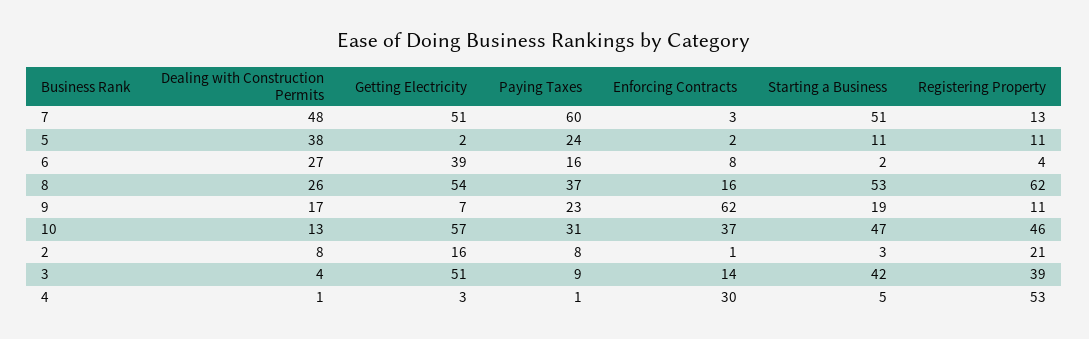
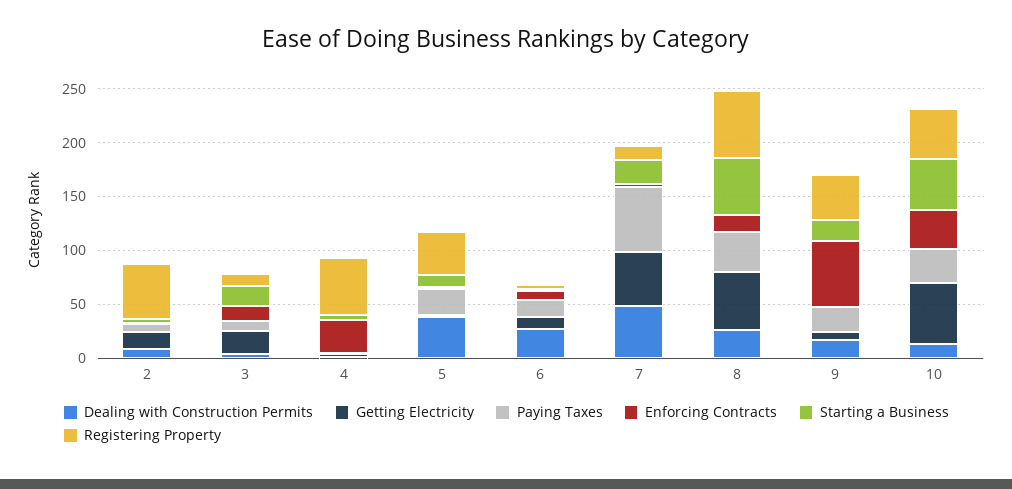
  {
    "Dealing with Construction Permits": {
      "7": 48,
      "5": 38,
      "6": 27,
      "8": 26,
      "9": 17,
      "10": 13,
      "2": 8,
      "3": 4,
      "4": 1
    },
    "Getting Electricity": {
      "7": 51,
      "5": 2,
-     "6": 39,
+     "6": 10,
      "8": 54,
      "9": 7,
      "10": 57,
      "2": 16,
-     "3": 51,
+     "3": 20,
      "4": 3
    },
    "Paying Taxes": {
      "7": 60,
      "5": 24,
      "6": 16,
      "8": 37,
      "9": 23,
      "10": 31,
      "2": 8,
      "3": 9,
      "4": 1
    },
    "Enforcing Contracts": {
      "7": 3,
      "5": 2,
      "6": 8,
      "8": 16,
      "9": 62,
      "10": 37,
      "2": 1,
      "3": 14,
      "4": 30
    },
    "Starting a Business": {
-     "7": 51,
+     "7": 20,
      "5": 11,
      "6": 2,
      "8": 53,
      "9": 19,
      "10": 47,
      "2": 3,
-     "3": 42,
+     "3": 20,
      "4": 5
    },
    "Registering Property": {
      "7": 13,
-     "5": 11,
+     "5": 40,
      "6": 4,
      "8": 62,
-     "9": 11,
+     "9": 40,
      "10": 46,
-     "2": 21,
+     "2": 50,
-     "3": 39,
+     "3": 10,
      "4": 53
    }
  }

